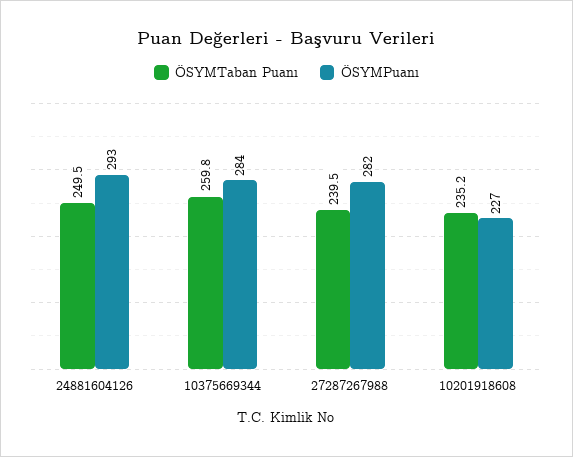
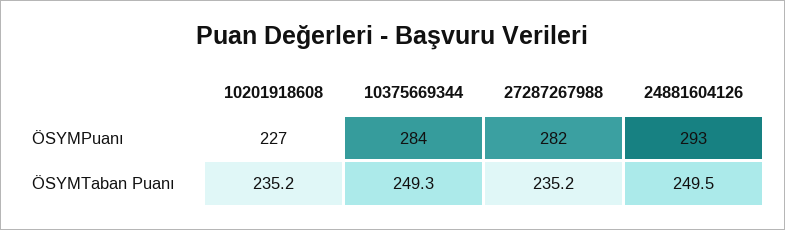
  {
    "ÖSYMTaban Puanı": {
      "24881604126": 249.5,
-     "10375669344": 259.8,
+     "10375669344": 249.3,
-     "27287267988": 239.5,
+     "27287267988": 235.2,
      "10201918608": 235.2
    },
    "ÖSYMPuanı": {
      "24881604126": 293,
      "10375669344": 284,
      "27287267988": 282,
      "10201918608": 227
    }
  }

